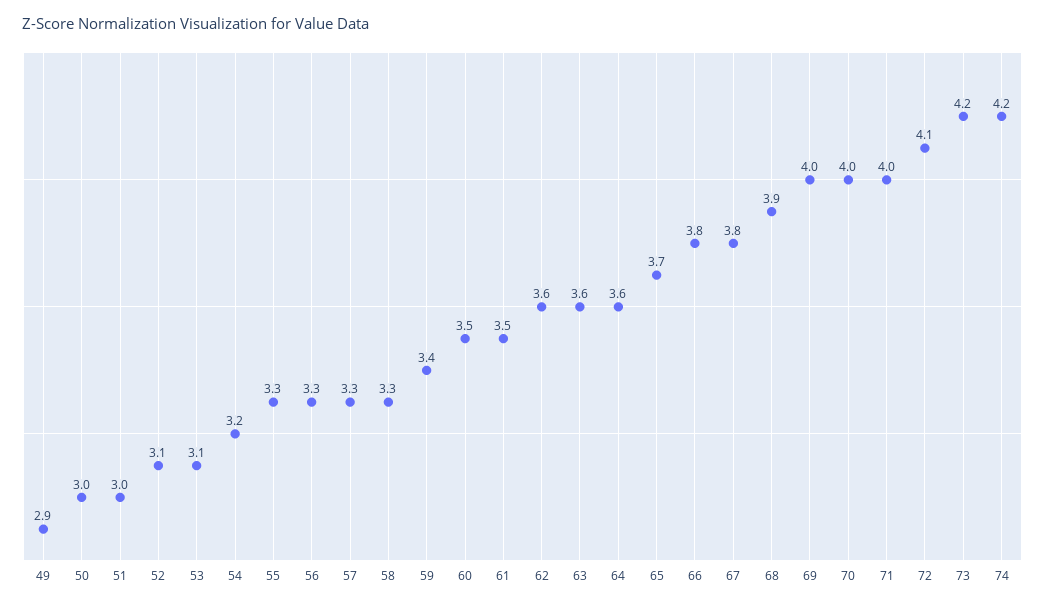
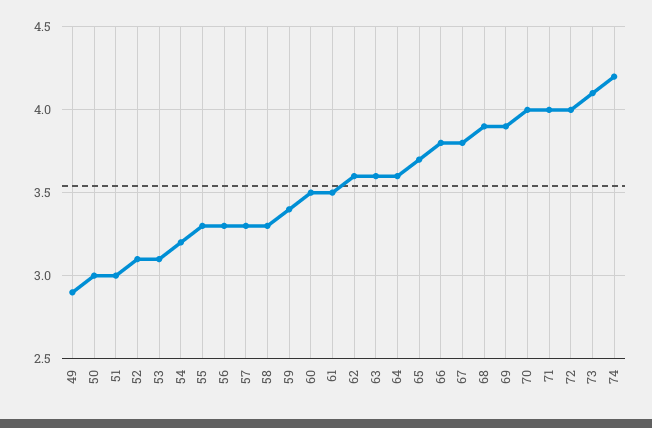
  {
    "49": 2.9,
    "50": 3,
    "51": 3,
    "52": 3.1,
    "53": 3.1,
    "54": 3.2,
    "55": 3.3,
    "56": 3.3,
    "57": 3.3,
    "58": 3.3,
    "59": 3.4,
    "60": 3.5,
    "61": 3.5,
    "62": 3.6,
    "63": 3.6,
    "64": 3.6,
    "65": 3.7,
    "66": 3.8,
    "67": 3.8,
    "68": 3.9,
-   "69": 4,
+   "69": 3.9,
    "70": 4,
    "71": 4,
-   "72": 4.1,
+   "72": 4,
-   "73": 4.2,
+   "73": 4.1,
    "74": 4.2
  }

